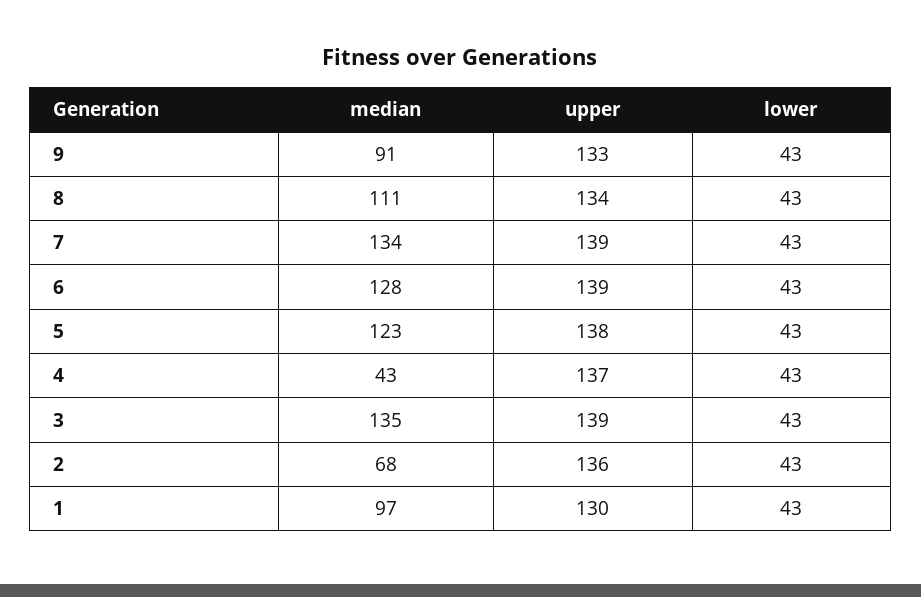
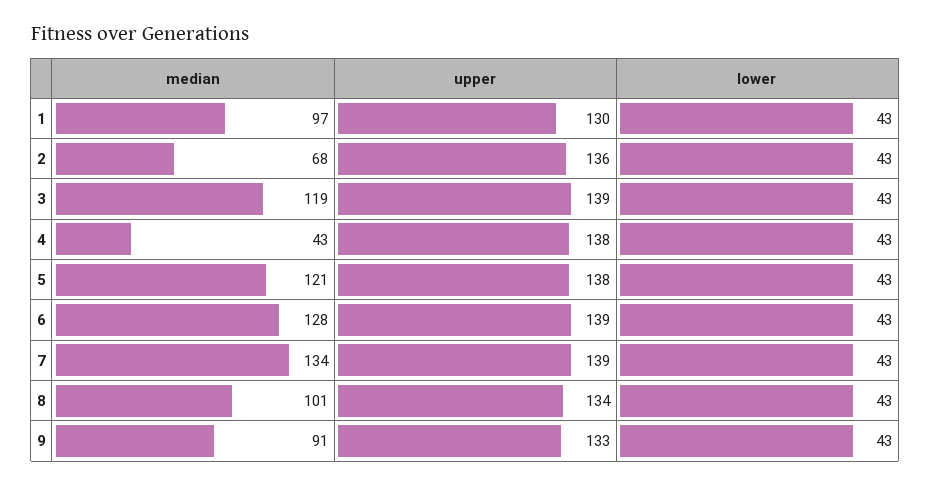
  {
    "median": {
      "9": 91,
-     "8": 111,
+     "8": 101,
      "7": 134,
      "6": 128,
-     "5": 123,
+     "5": 121,
      "4": 43,
-     "3": 135,
+     "3": 119,
      "2": 68,
      "1": 97
    },
    "upper": {
      "9": 133,
      "8": 134,
      "7": 139,
      "6": 139,
      "5": 138,
-     "4": 137,
+     "4": 138,
      "3": 139,
      "2": 136,
      "1": 130
    },
    "lower": {
      "9": 43,
      "8": 43,
      "7": 43,
      "6": 43,
      "5": 43,
      "4": 43,
      "3": 43,
      "2": 43,
      "1": 43
    }
  }

